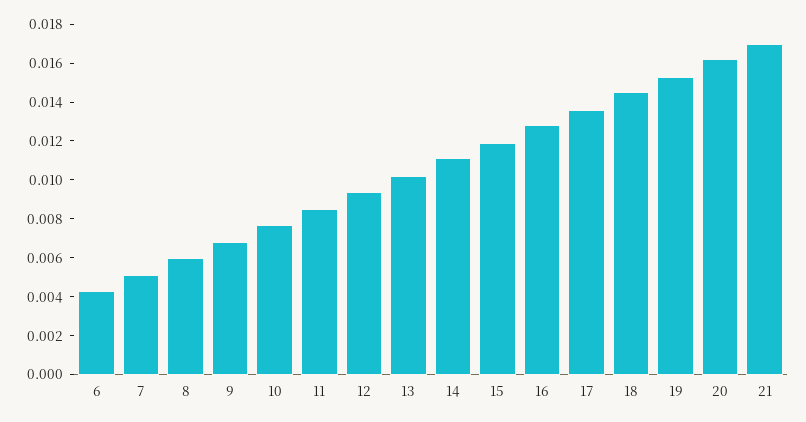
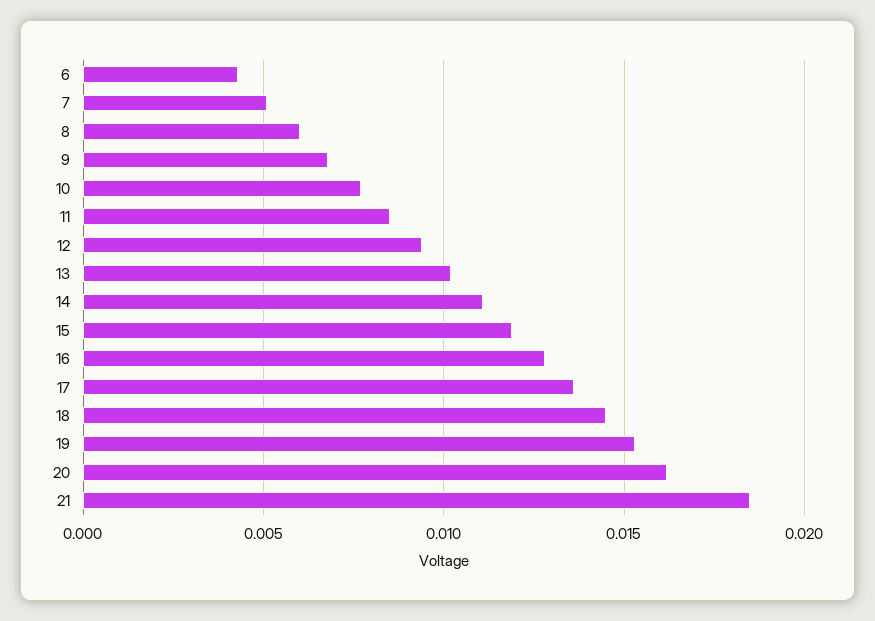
  {
    "6": 0.0045,
    "7": 0.005,
    "8": 0.006,
    "9": 0.007,
    "10": 0.0075,
    "11": 0.0085,
    "12": 0.0095,
    "13": 0.01,
    "14": 0.011,
    "15": 0.012,
    "16": 0.013,
    "17": 0.0135,
    "18": 0.0145,
    "19": 0.0155,
    "20": 0.016,
-   "21": 0.017
+   "21": 0.0185
  }

